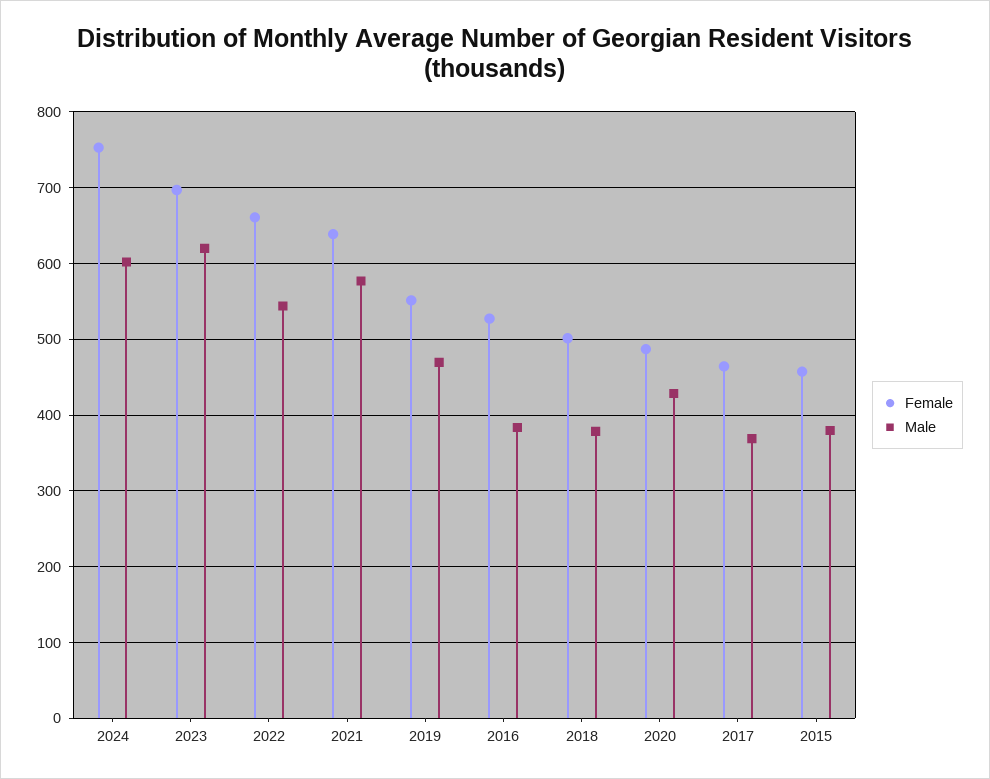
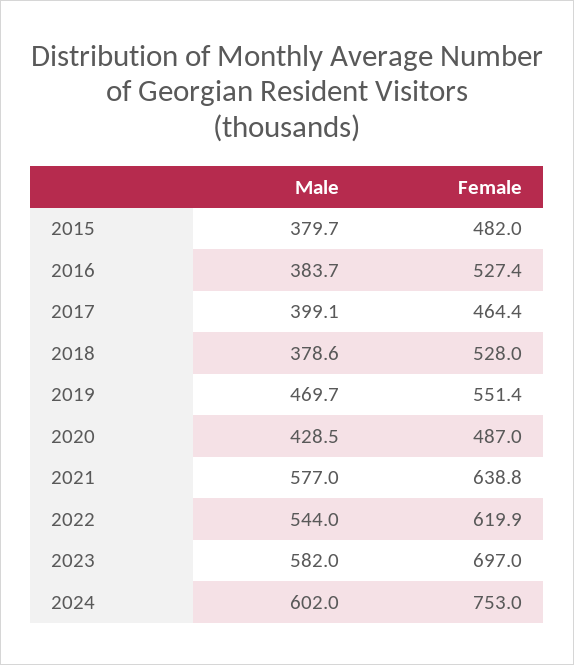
  {
    "Female": {
      "2024": 753,
      "2023": 697,
-     "2022": 660,
+     "2022": 619.9,
      "2021": 638.8,
      "2019": 551.4,
      "2016": 527.4,
-     "2018": 500,
+     "2018": 528,
      "2020": 487,
      "2017": 464.4,
-     "2015": 460
+     "2015": 482
    },
    "Male": {
      "2024": 602,
-     "2023": 620,
+     "2023": 582,
      "2022": 544,
      "2021": 577,
      "2019": 469.7,
      "2016": 383.7,
      "2018": 378.6,
      "2020": 428.5,
-     "2017": 370,
+     "2017": 399.1,
      "2015": 379.7
    }
  }

